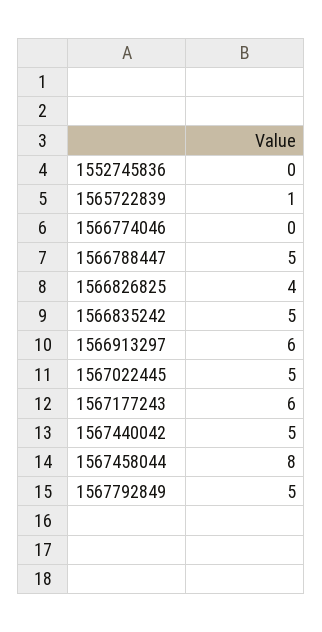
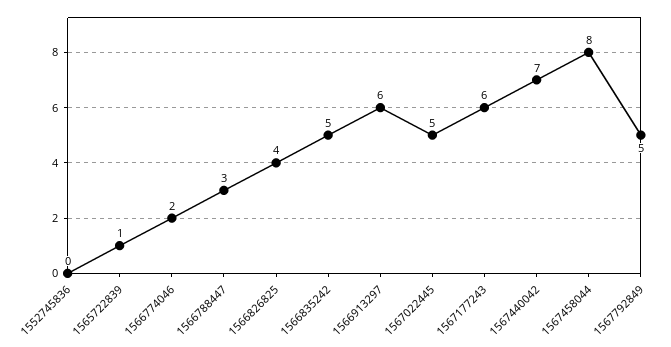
  {
    "1552745836": 0,
    "1565722839": 1,
-   "1566774046": 0,
+   "1566774046": 2,
-   "1566788447": 5,
+   "1566788447": 3,
    "1566826825": 4,
    "1566835242": 5,
    "1566913297": 6,
    "1567022445": 5,
    "1567177243": 6,
-   "1567440042": 5,
+   "1567440042": 7,
    "1567458044": 8,
    "1567792849": 5
  }

